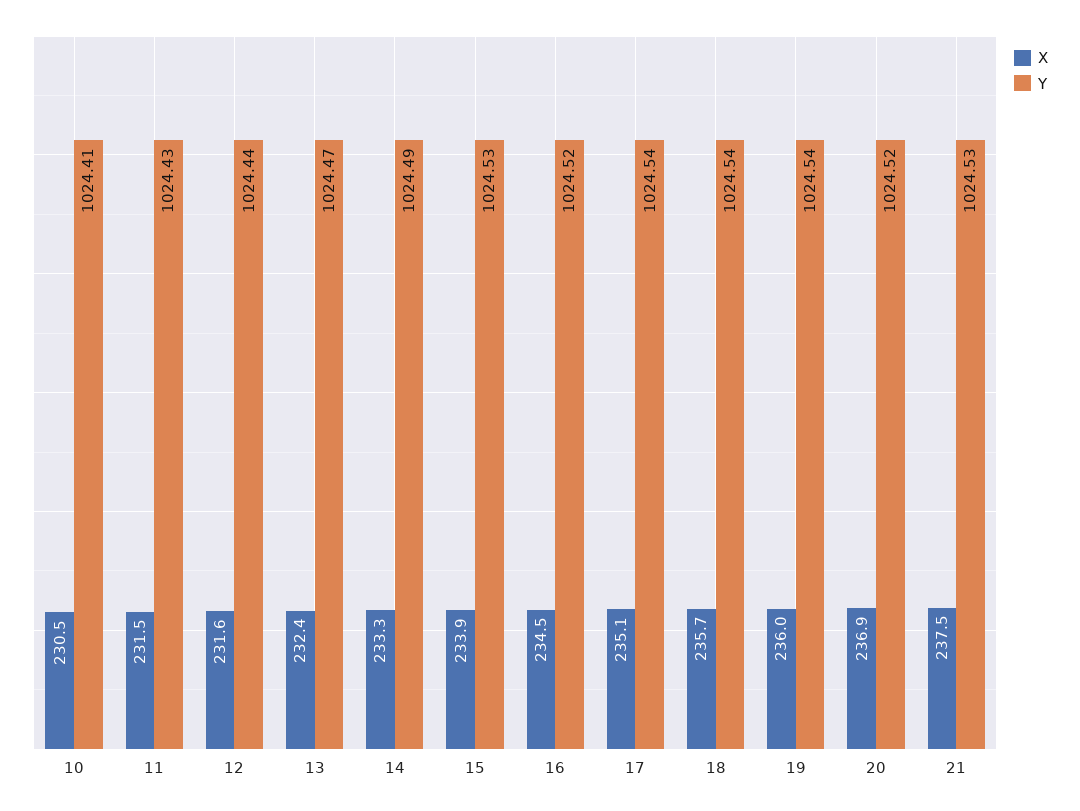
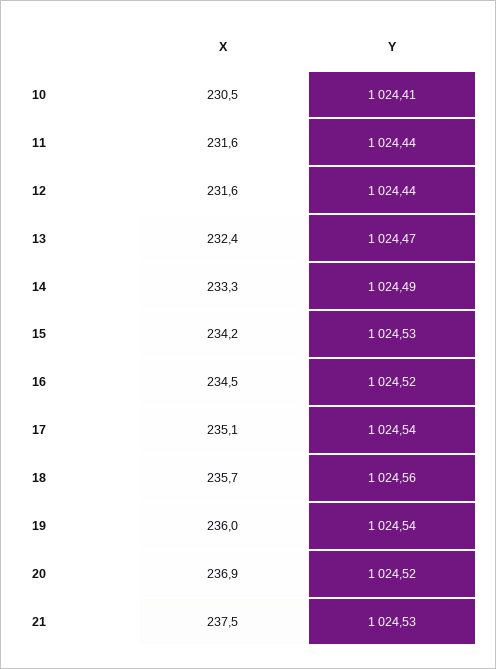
  {
    "X": {
      "10": 230.5,
-     "11": 231.5,
+     "11": 231.6,
      "12": 231.6,
      "13": 232.4,
      "14": 233.3,
-     "15": 233.9,
+     "15": 234.2,
      "16": 234.5,
      "17": 235.1,
      "18": 235.7,
      "19": 236,
      "20": 236.9,
      "21": 237.5
    },
    "Y": {
      "10": 1024.41,
-     "11": 1024.43,
+     "11": 1024.44,
      "12": 1024.44,
      "13": 1024.47,
      "14": 1024.49,
      "15": 1024.53,
      "16": 1024.52,
      "17": 1024.54,
-     "18": 1024.54,
+     "18": 1024.56,
      "19": 1024.54,
      "20": 1024.52,
      "21": 1024.53
    }
  }

